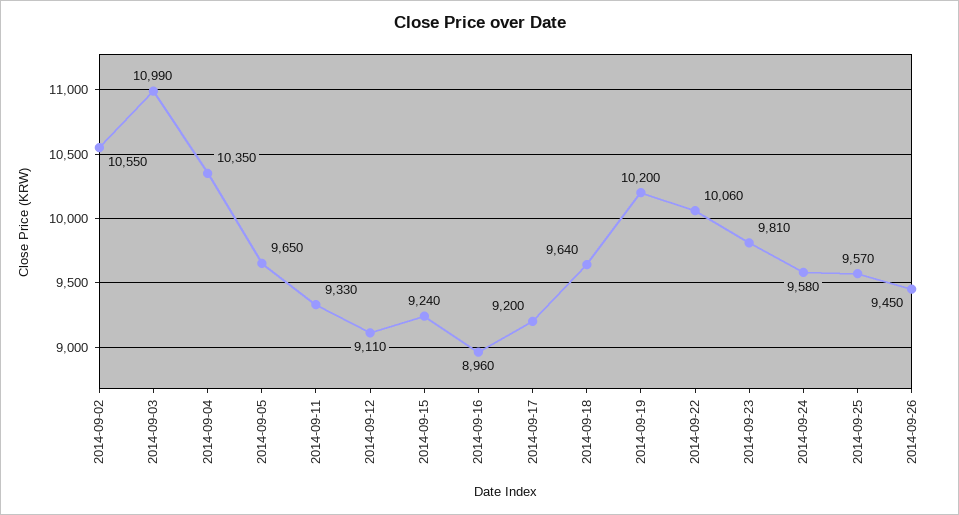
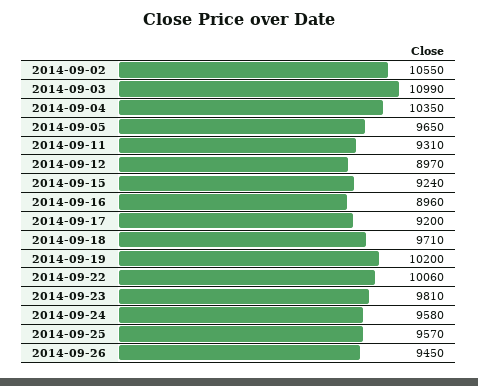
  {
    "2014-09-02": 10550,
    "2014-09-03": 10990,
    "2014-09-04": 10350,
    "2014-09-05": 9650,
-   "2014-09-11": 9330,
+   "2014-09-11": 9310,
-   "2014-09-12": 9110,
+   "2014-09-12": 8970,
    "2014-09-15": 9240,
    "2014-09-16": 8960,
    "2014-09-17": 9200,
-   "2014-09-18": 9640,
+   "2014-09-18": 9710,
    "2014-09-19": 10200,
    "2014-09-22": 10060,
    "2014-09-23": 9810,
    "2014-09-24": 9580,
    "2014-09-25": 9570,
    "2014-09-26": 9450
  }

